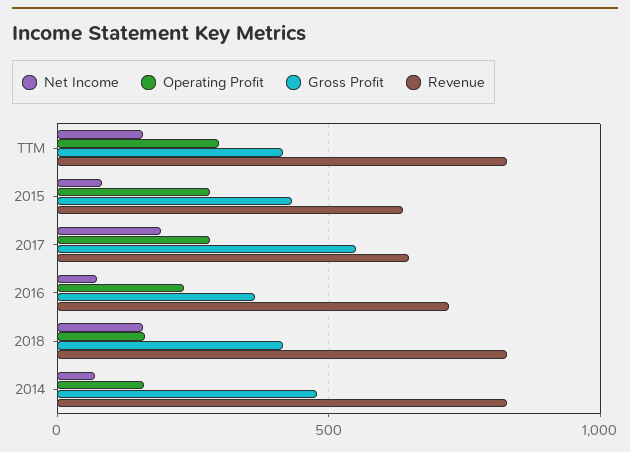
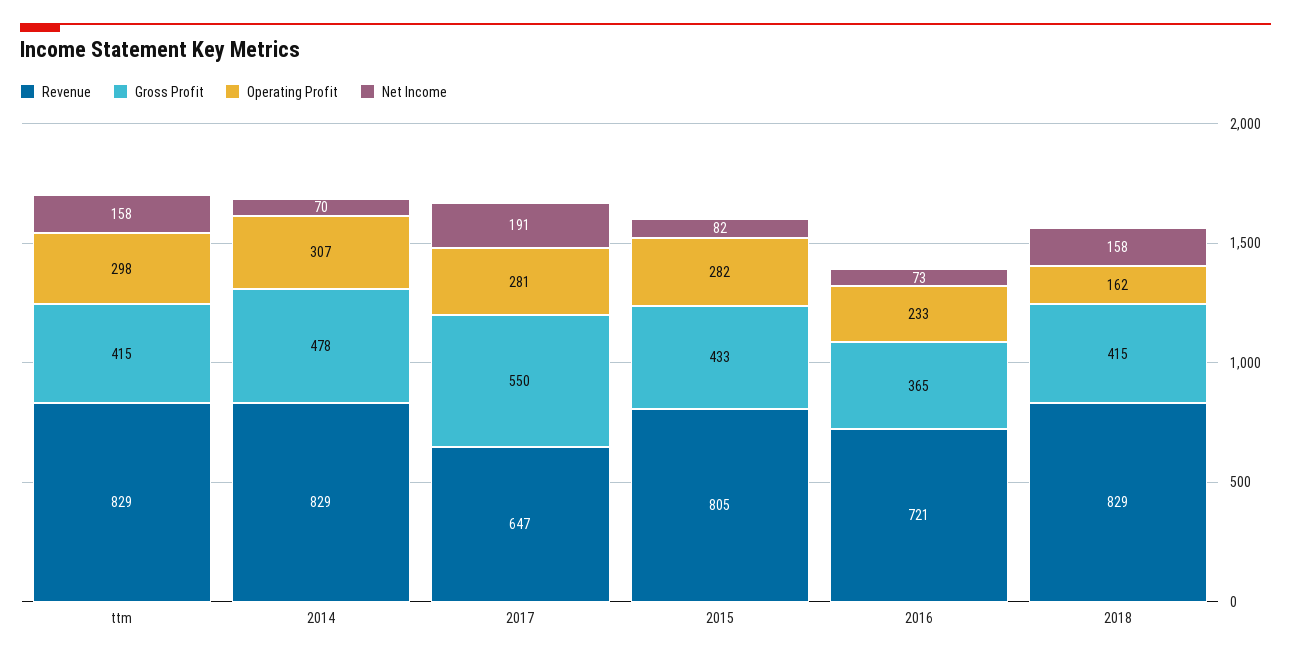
  {
    "Net Income": {
      "TTM": 158,
      "2015": 82,
      "2017": 191,
      "2016": 73,
      "2018": 158,
      "2014": 70
    },
    "Operating Profit": {
      "TTM": 298,
      "2015": 282,
      "2017": 281,
      "2016": 233,
      "2018": 162,
-     "2014": 150
+     "2014": 307
    },
    "Gross Profit": {
      "TTM": 415,
      "2015": 433,
      "2017": 550,
      "2016": 365,
      "2018": 415,
      "2014": 478
    },
    "Revenue": {
      "TTM": 829,
-     "2015": 650,
+     "2015": 805,
      "2017": 647,
      "2016": 721,
      "2018": 829,
      "2014": 829
    }
  }

